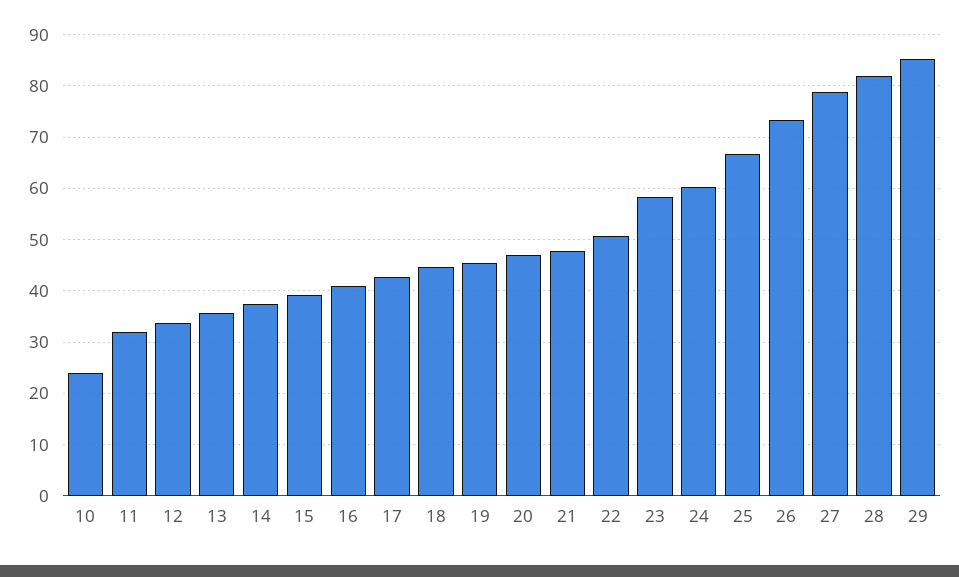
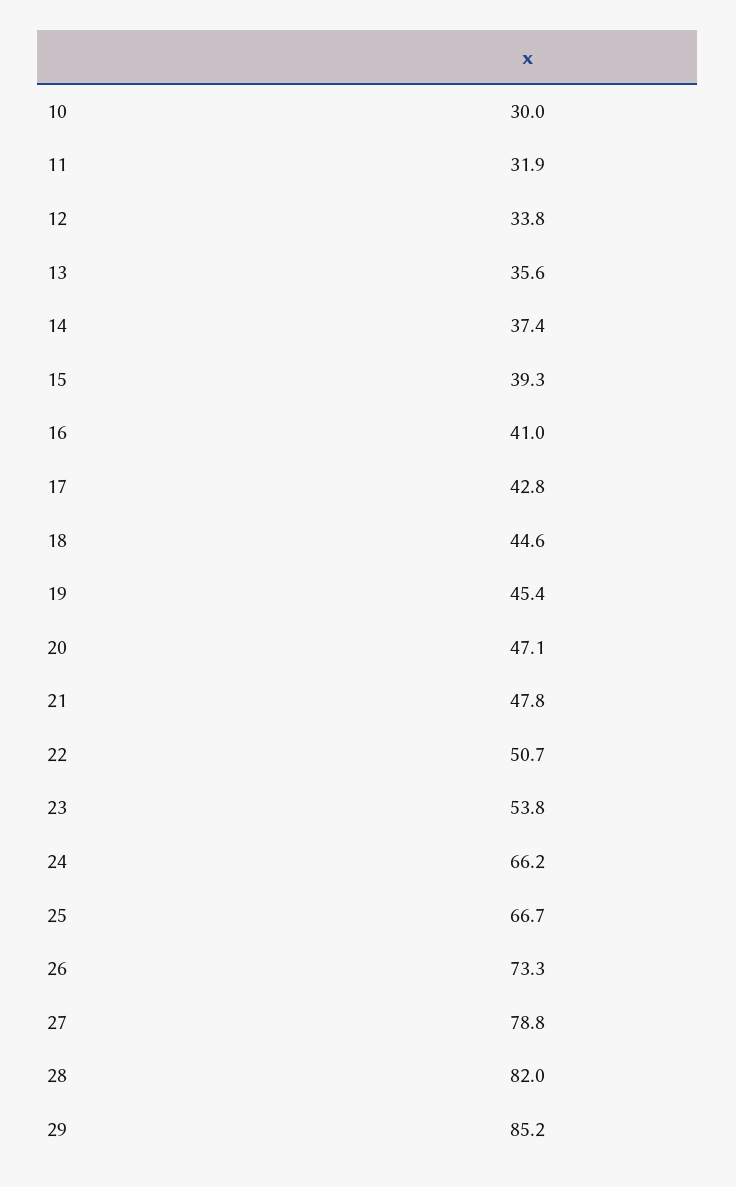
  {
-   "10": 24,
+   "10": 30,
    "11": 31.9,
    "12": 33.8,
    "13": 35.6,
    "14": 37.4,
    "15": 39.3,
    "16": 41,
    "17": 42.8,
    "18": 44.6,
    "19": 45.4,
    "20": 47.1,
    "21": 47.8,
    "22": 50.7,
-   "23": 58,
+   "23": 53.8,
-   "24": 60,
+   "24": 66.2,
    "25": 66.7,
    "26": 73.3,
    "27": 78.8,
    "28": 82,
    "29": 85.2
  }

